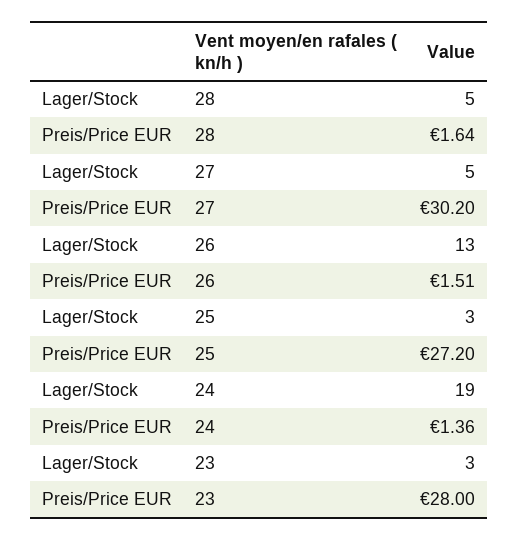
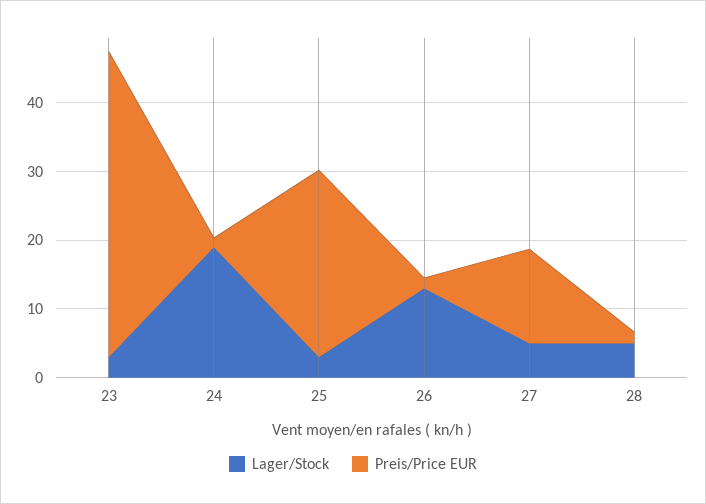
  {
    "Lager/Stock": {
      "28": 5,
      "27": 5,
      "26": 13,
      "25": 3,
      "24": 19,
      "23": 3
    },
    "Preis/Price EUR": {
      "28": 1.64,
-     "27": 30.2,
+     "27": 14,
      "26": 1.51,
      "25": 27.2,
      "24": 1.36,
-     "23": 28
+     "23": 44
    }
  }

